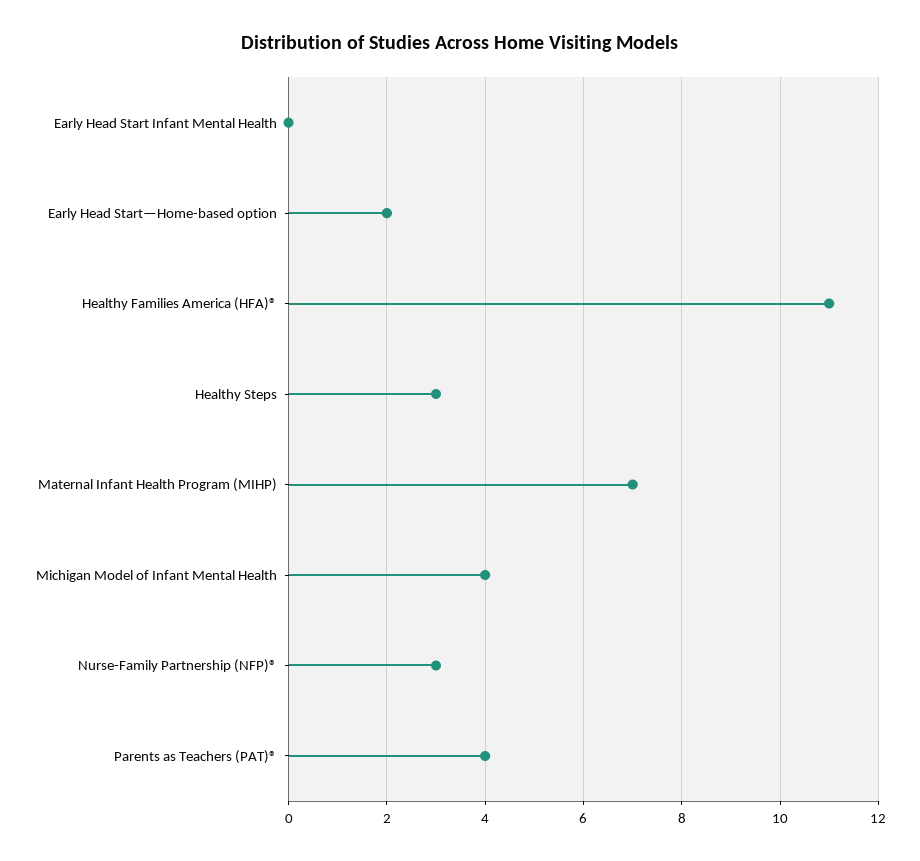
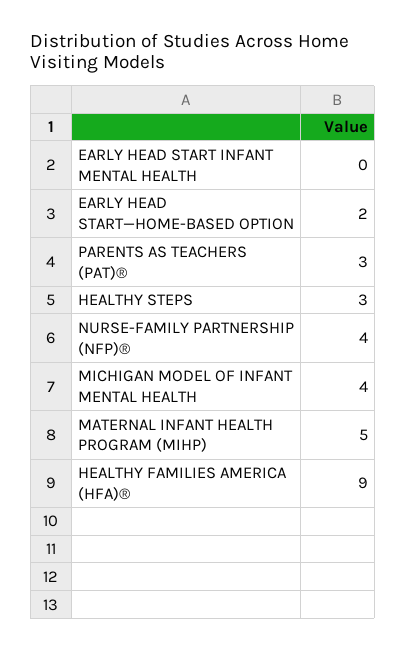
  {
    "Early Head Start Infant Mental Health": 0,
    "Early Head Start—Home-based option": 2,
-   "Healthy Families America (HFA)®": 11,
+   "Healthy Families America (HFA)®": 9,
    "Healthy Steps": 3,
-   "Maternal Infant Health Program (MIHP)": 7,
+   "Maternal Infant Health Program (MIHP)": 5,
    "Michigan Model of Infant Mental Health": 4,
-   "Nurse-Family Partnership (NFP)®": 3,
+   "Nurse-Family Partnership (NFP)®": 4,
-   "Parents as Teachers (PAT)®": 4
+   "Parents as Teachers (PAT)®": 3
  }

